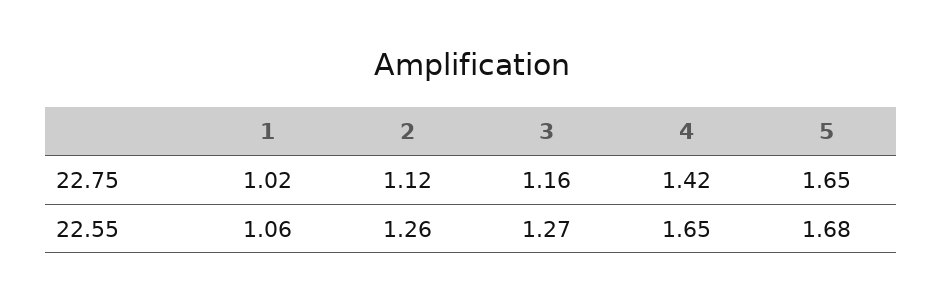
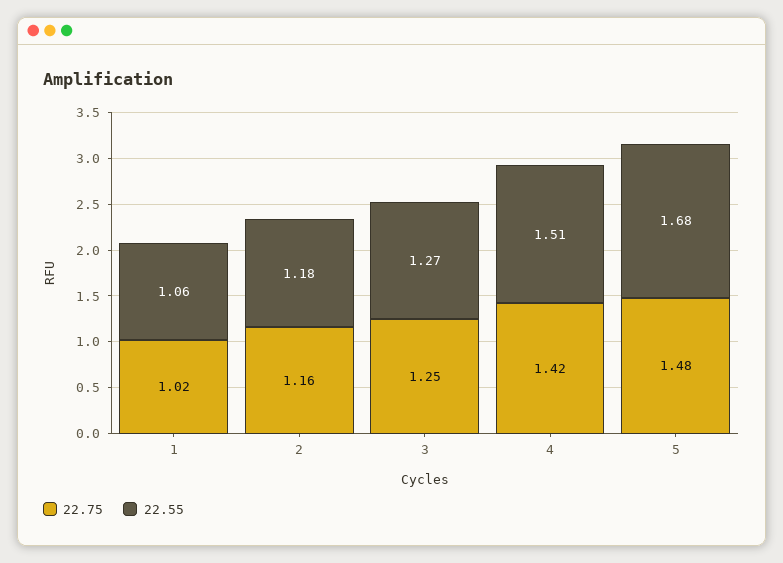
  {
    "22.75": {
      "1": 1.02,
-     "2": 1.12,
+     "2": 1.16,
-     "3": 1.16,
+     "3": 1.25,
      "4": 1.42,
-     "5": 1.65
+     "5": 1.48
    },
    "22.55": {
      "1": 1.06,
-     "2": 1.26,
+     "2": 1.18,
      "3": 1.27,
-     "4": 1.65,
+     "4": 1.51,
      "5": 1.68
    }
  }

